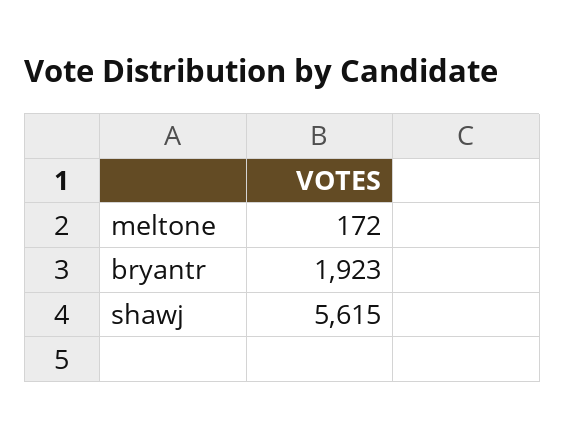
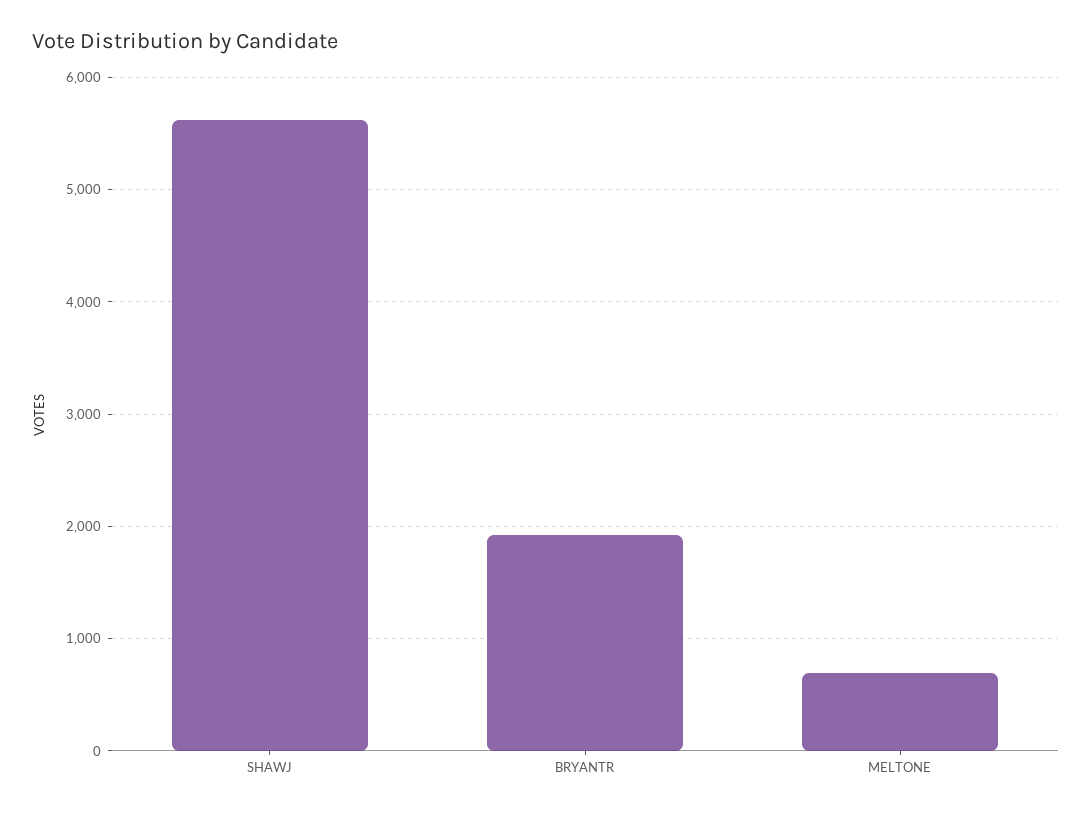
  {
-   "meltone": 172,
+   "meltone": 700,
    "bryantr": 1923,
    "shawj": 5615
  }

